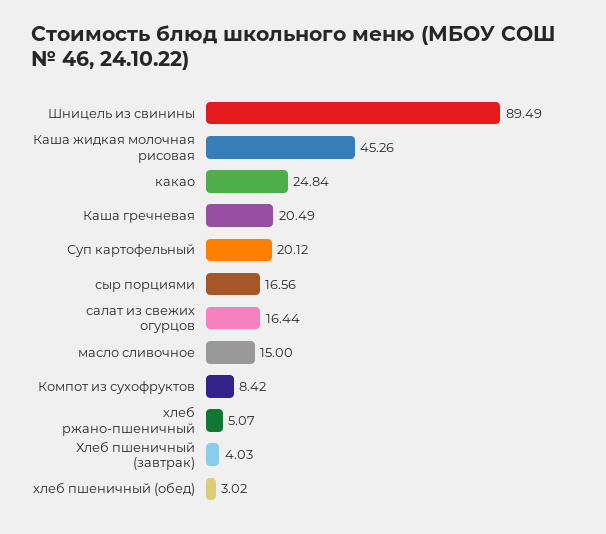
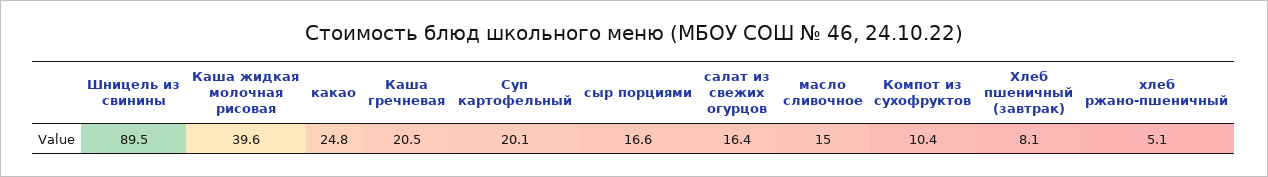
  {
    "Шницель из свинины": 89.49,
-   "Каша жидкая молочная рисовая": 45.26,
+   "Каша жидкая молочная рисовая": 39.6,
    "какао": 24.84,
    "Каша гречневая": 20.49,
    "Суп картофельный": 20.12,
    "сыр порциями": 16.56,
    "салат из свежих огурцов": 16.44,
    "масло сливочное": 15,
-   "Компот из сухофруктов": 8.42,
+   "Компот из сухофруктов": 10.4,
    "хлеб ржано-пшеничный": 5.07,
-   "Хлеб пшеничный (завтрак)": 4.03,
+   "Хлеб пшеничный (завтрак)": 8.1
-   "хлеб пшеничный (обед)": 3.02
  }

